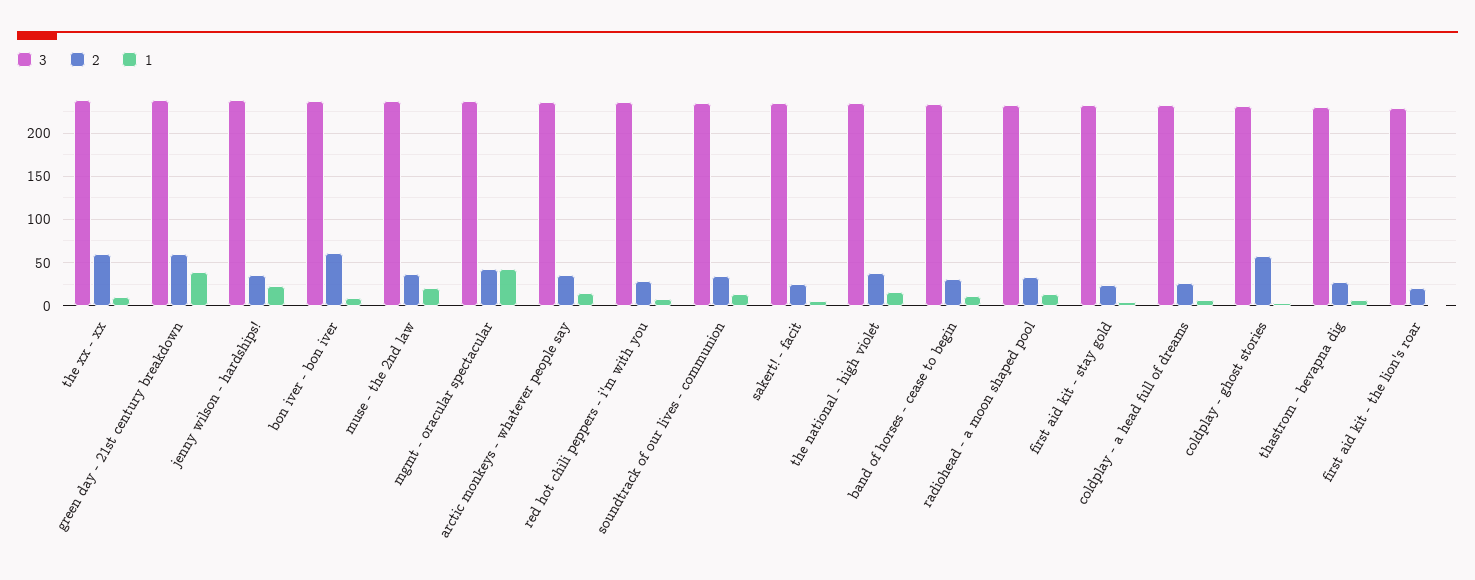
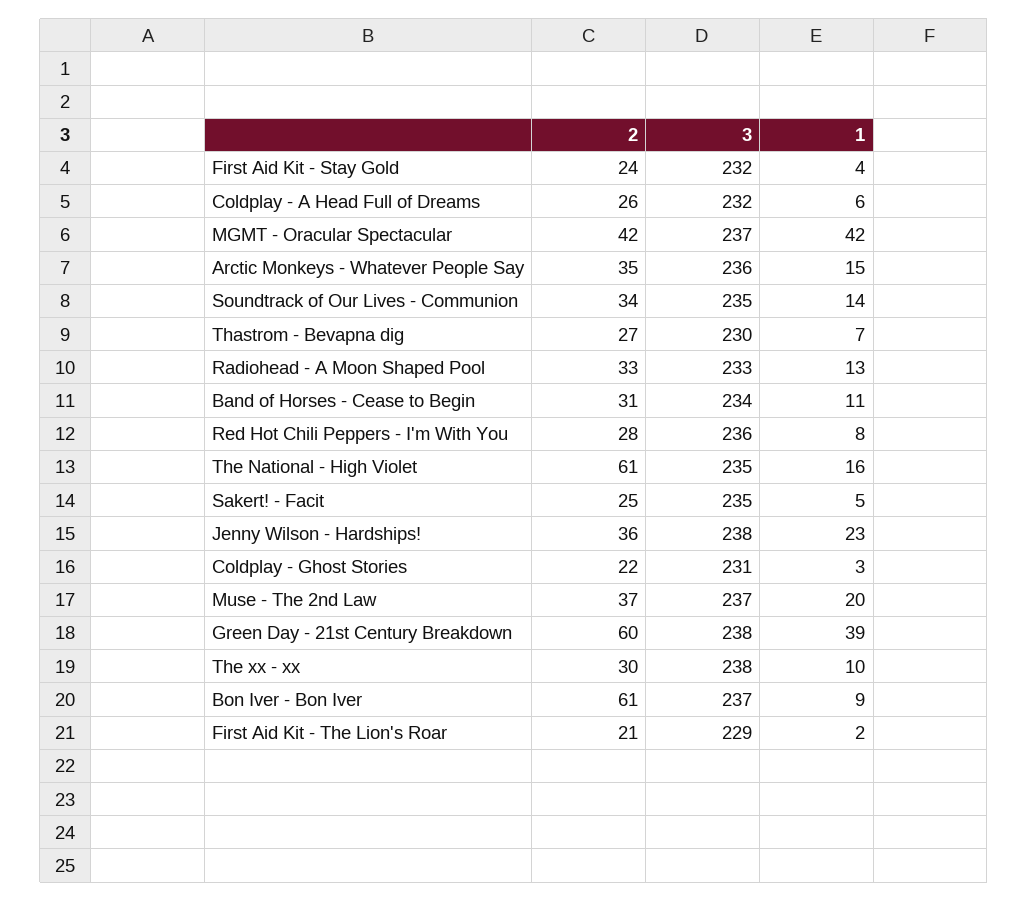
  {
    "3": {
      "the xx - xx": 238,
      "green day - 21st century breakdown": 238,
      "jenny wilson - hardships!": 238,
      "bon iver - bon iver": 237,
      "muse - the 2nd law": 237,
      "mgmt - oracular spectacular": 237,
      "arctic monkeys - whatever people say": 236,
      "red hot chili peppers - i'm with you": 236,
      "soundtrack of our lives - communion": 235,
      "sakert! - facit": 235,
      "the national - high violet": 235,
      "band of horses - cease to begin": 234,
      "radiohead - a moon shaped pool": 233,
      "first aid kit - stay gold": 232,
      "coldplay - a head full of dreams": 232,
      "coldplay - ghost stories": 231,
      "thastrom - bevapna dig": 230,
      "first aid kit - the lion's roar": 229
    },
    "2": {
-     "the xx - xx": 60,
+     "the xx - xx": 30,
      "green day - 21st century breakdown": 60,
      "jenny wilson - hardships!": 36,
      "bon iver - bon iver": 61,
      "muse - the 2nd law": 37,
      "mgmt - oracular spectacular": 42,
      "arctic monkeys - whatever people say": 35,
      "red hot chili peppers - i'm with you": 28,
      "soundtrack of our lives - communion": 34,
      "sakert! - facit": 25,
-     "the national - high violet": 40,
+     "the national - high violet": 61,
      "band of horses - cease to begin": 31,
      "radiohead - a moon shaped pool": 33,
      "first aid kit - stay gold": 24,
      "coldplay - a head full of dreams": 26,
-     "coldplay - ghost stories": 60,
+     "coldplay - ghost stories": 22,
      "thastrom - bevapna dig": 27,
      "first aid kit - the lion's roar": 21
    },
    "1": {
      "the xx - xx": 10,
      "green day - 21st century breakdown": 39,
      "jenny wilson - hardships!": 23,
      "bon iver - bon iver": 9,
      "muse - the 2nd law": 20,
      "mgmt - oracular spectacular": 42,
      "arctic monkeys - whatever people say": 15,
      "red hot chili peppers - i'm with you": 8,
      "soundtrack of our lives - communion": 14,
      "sakert! - facit": 5,
      "the national - high violet": 16,
      "band of horses - cease to begin": 11,
      "radiohead - a moon shaped pool": 13,
      "first aid kit - stay gold": 4,
      "coldplay - a head full of dreams": 6,
      "coldplay - ghost stories": 3,
      "thastrom - bevapna dig": 7,
      "first aid kit - the lion's roar": 2
    }
  }

